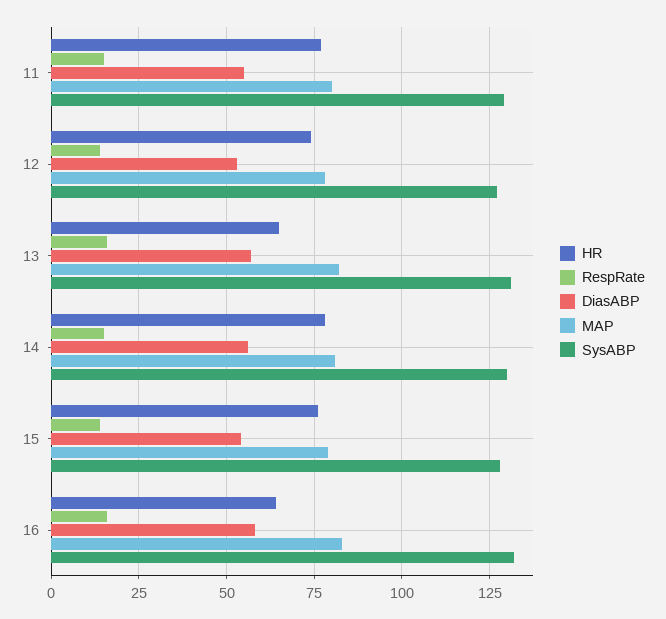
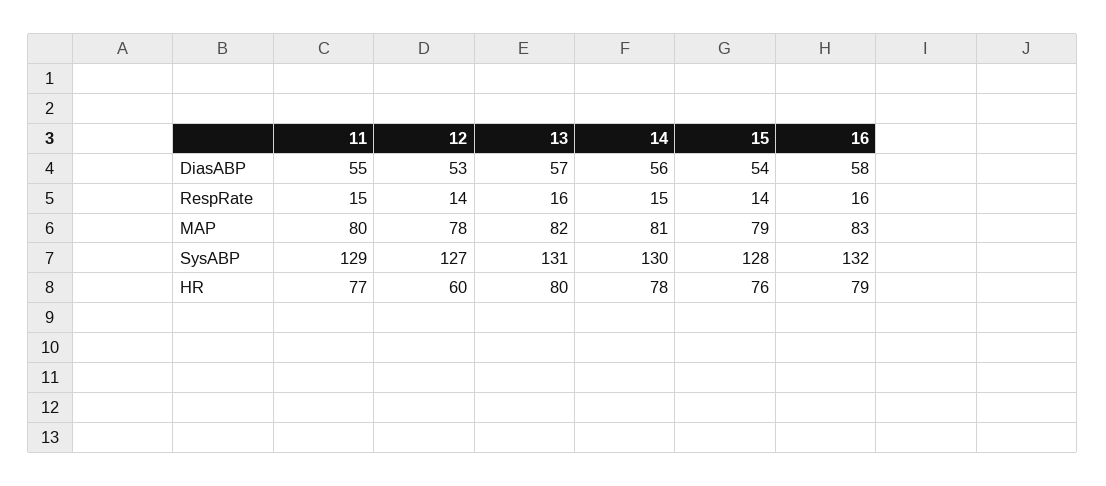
  {
    "HR": {
      "11": 77,
-     "12": 75,
+     "12": 60,
-     "13": 65,
+     "13": 80,
      "14": 78,
      "15": 76,
-     "16": 65
+     "16": 79
    },
    "RespRate": {
      "11": 15,
      "12": 14,
      "13": 16,
      "14": 15,
      "15": 14,
      "16": 16
    },
    "DiasABP": {
      "11": 55,
      "12": 53,
      "13": 57,
      "14": 56,
      "15": 54,
      "16": 58
    },
    "MAP": {
      "11": 80,
      "12": 78,
      "13": 82,
      "14": 81,
      "15": 79,
      "16": 83
    },
    "SysABP": {
      "11": 129,
      "12": 127,
      "13": 131,
      "14": 130,
      "15": 128,
      "16": 132
    }
  }

